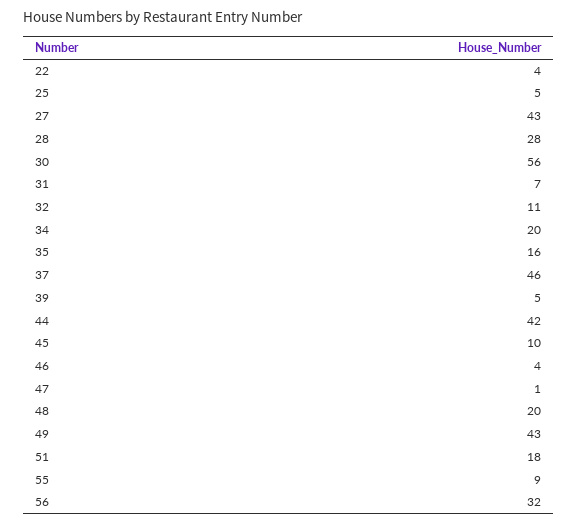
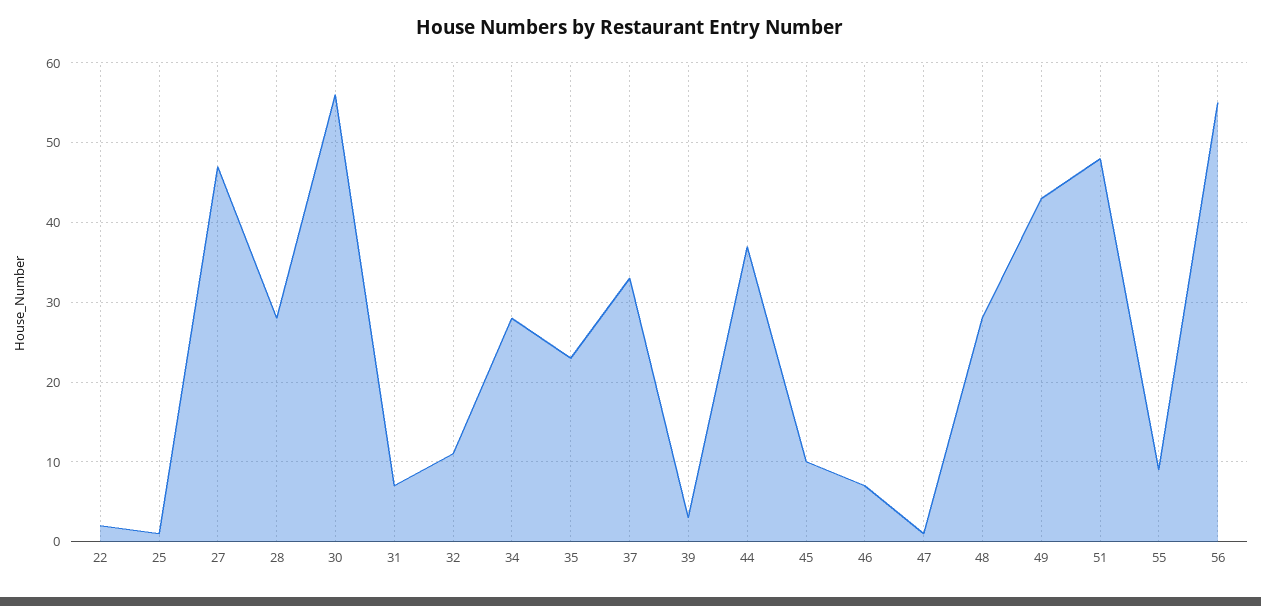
  {
-   "22": 4,
+   "22": 2,
-   "25": 5,
+   "25": 1,
-   "27": 43,
+   "27": 47,
    "28": 28,
    "30": 56,
    "31": 7,
    "32": 11,
-   "34": 20,
+   "34": 28,
-   "35": 16,
+   "35": 23,
-   "37": 46,
+   "37": 33,
-   "39": 5,
+   "39": 3,
-   "44": 42,
+   "44": 37,
    "45": 10,
-   "46": 4,
+   "46": 7,
    "47": 1,
-   "48": 20,
+   "48": 28,
    "49": 43,
-   "51": 18,
+   "51": 48,
    "55": 9,
-   "56": 32
+   "56": 55
  }

